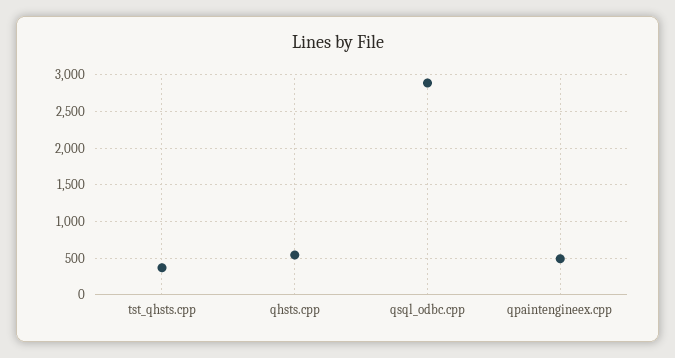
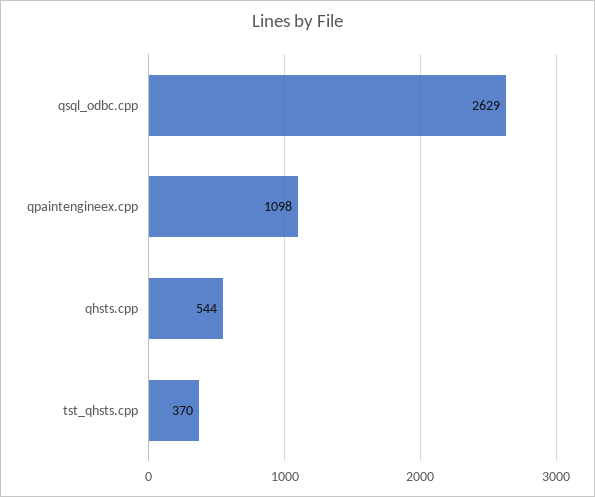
  {
    "tst_qhsts.cpp": 370,
    "qhsts.cpp": 544,
-   "qsql_odbc.cpp": 2900,
+   "qsql_odbc.cpp": 2629,
-   "qpaintengineex.cpp": 500
+   "qpaintengineex.cpp": 1098
  }

